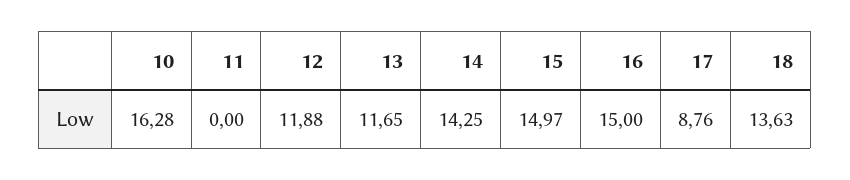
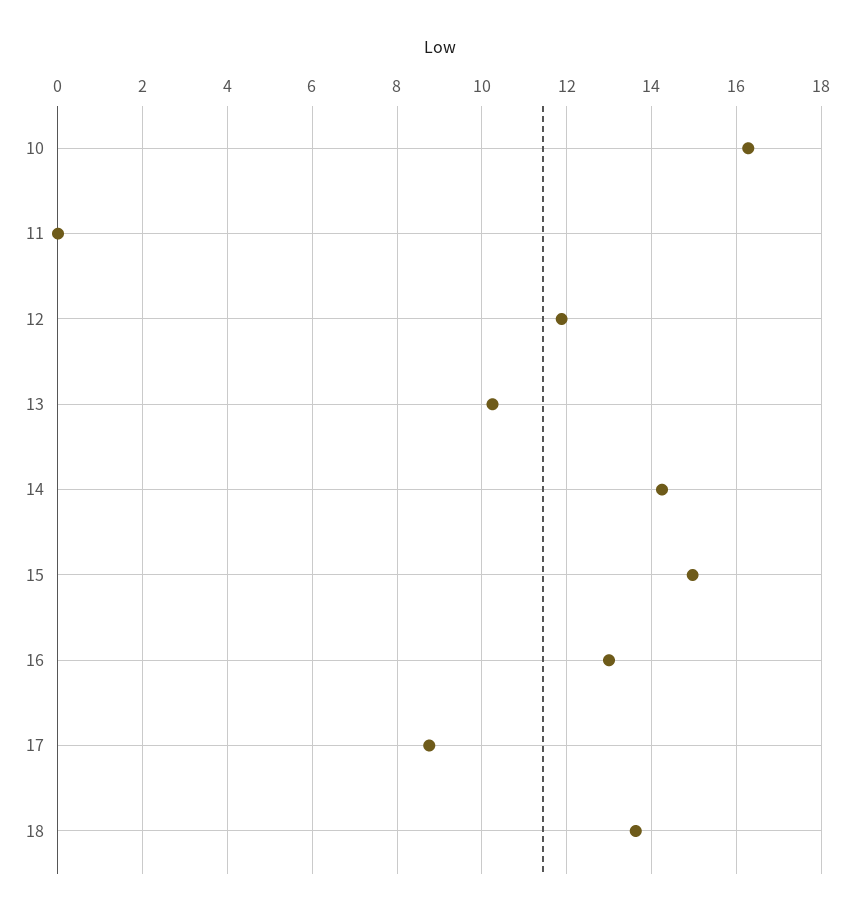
  {
    "10": 16.28,
    "11": 0,
    "12": 11.88,
-   "13": 11.65,
+   "13": 10.2,
    "14": 14.25,
    "15": 14.97,
-   "16": 15,
+   "16": 13,
    "17": 8.76,
    "18": 13.63
  }

